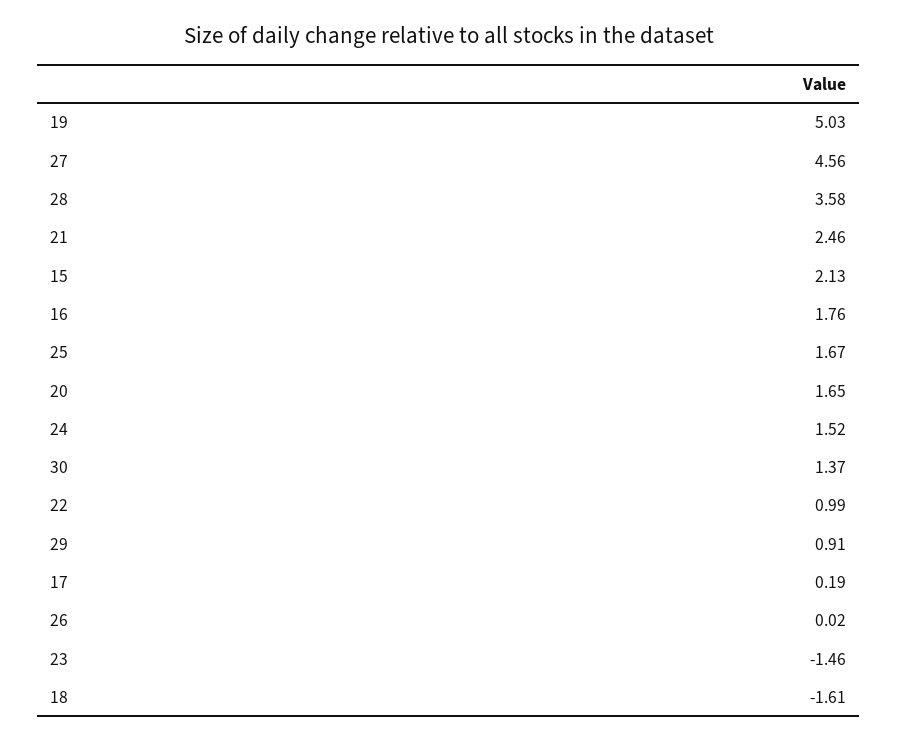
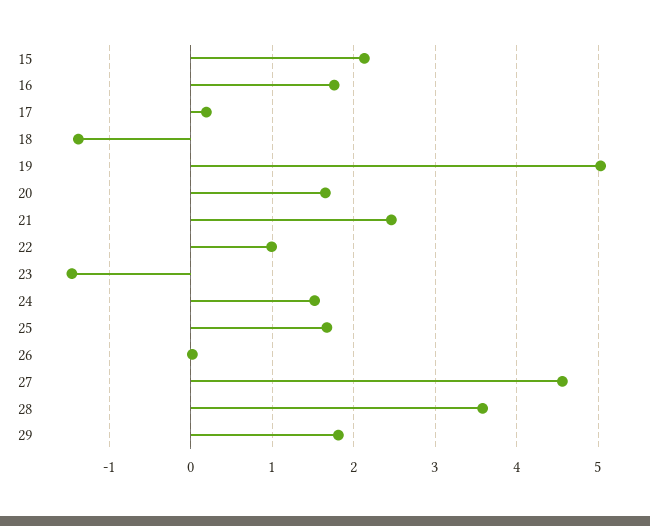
  {
    "19": 5.03,
    "27": 4.56,
    "28": 3.58,
    "21": 2.46,
    "15": 2.13,
    "16": 1.76,
    "25": 1.67,
    "20": 1.65,
    "24": 1.52,
-   "30": 1.37,
    "22": 0.99,
-   "29": 0.91,
+   "29": 1.8,
    "17": 0.19,
    "26": 0.02,
    "23": -1.46,
-   "18": -1.61
+   "18": -1.4
  }

